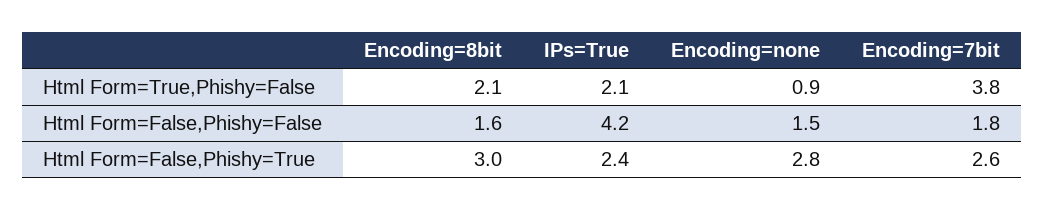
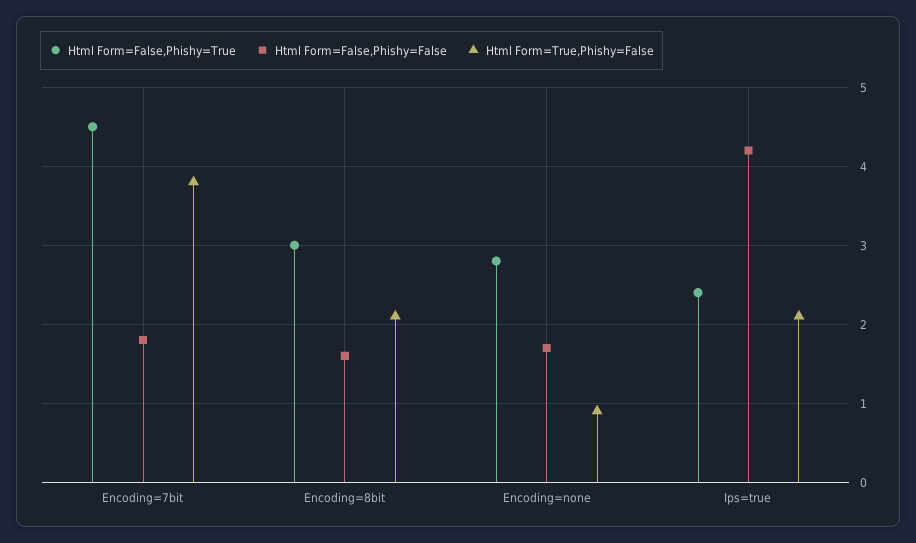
  {
    "Html Form=True,Phishy=False": {
      "Encoding=8bit": 2.1,
      "IPs=True": 2.1,
      "Encoding=none": 0.9,
      "Encoding=7bit": 3.8
    },
    "Html Form=False,Phishy=False": {
      "Encoding=8bit": 1.6,
      "IPs=True": 4.2,
-     "Encoding=none": 1.5,
+     "Encoding=none": 1.7,
      "Encoding=7bit": 1.8
    },
    "Html Form=False,Phishy=True": {
      "Encoding=8bit": 3,
      "IPs=True": 2.4,
      "Encoding=none": 2.8,
-     "Encoding=7bit": 2.6
+     "Encoding=7bit": 4.5
    }
  }

